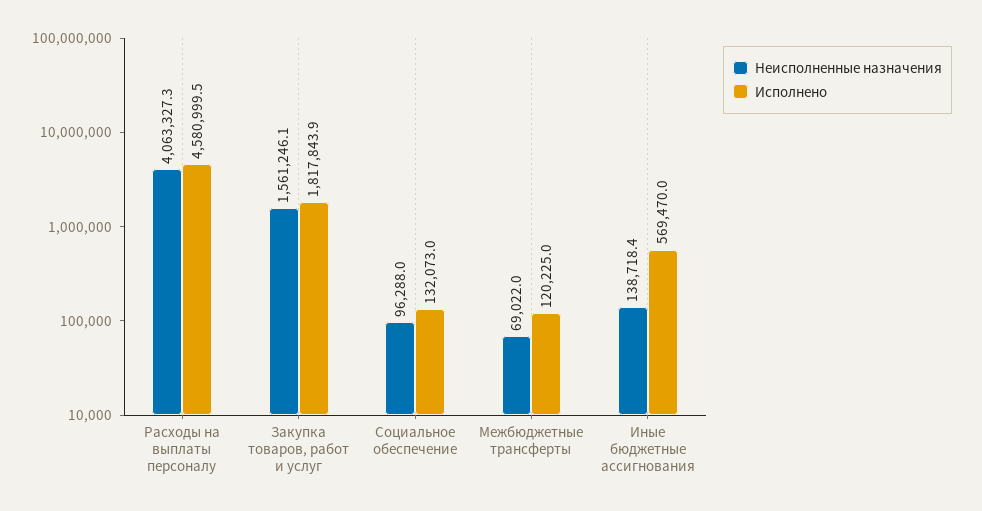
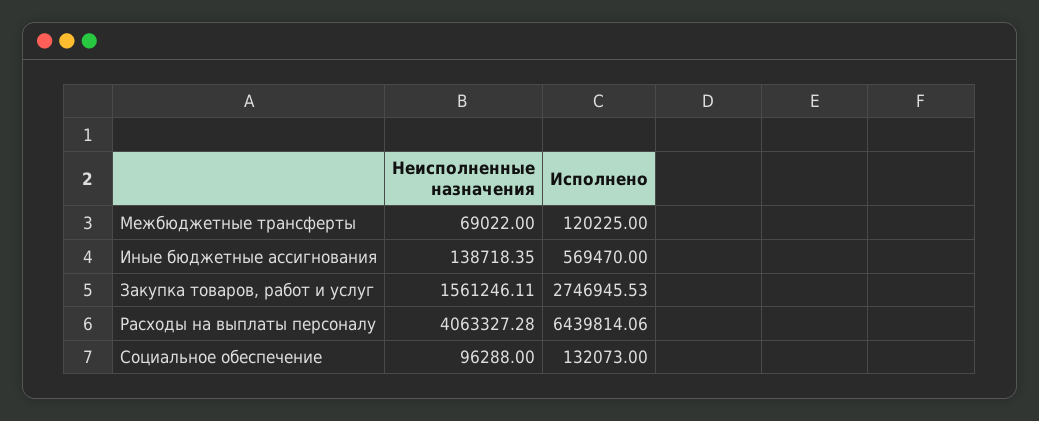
  {
    "Неисполненные назначения": {
      "Расходы на выплаты персоналу": 4063327.28,
      "Закупка товаров, работ и услуг": 1561246.11,
      "Социальное обеспечение": 96288,
      "Межбюджетные трансферты": 69022,
      "Иные бюджетные ассигнования": 138718.35
    },
    "Исполнено": {
-     "Расходы на выплаты персоналу": 4580999.5,
+     "Расходы на выплаты персоналу": 6439814.06,
-     "Закупка товаров, работ и услуг": 1817843.9,
+     "Закупка товаров, работ и услуг": 2746945.53,
      "Социальное обеспечение": 132073,
      "Межбюджетные трансферты": 120225,
      "Иные бюджетные ассигнования": 569470
    }
  }

